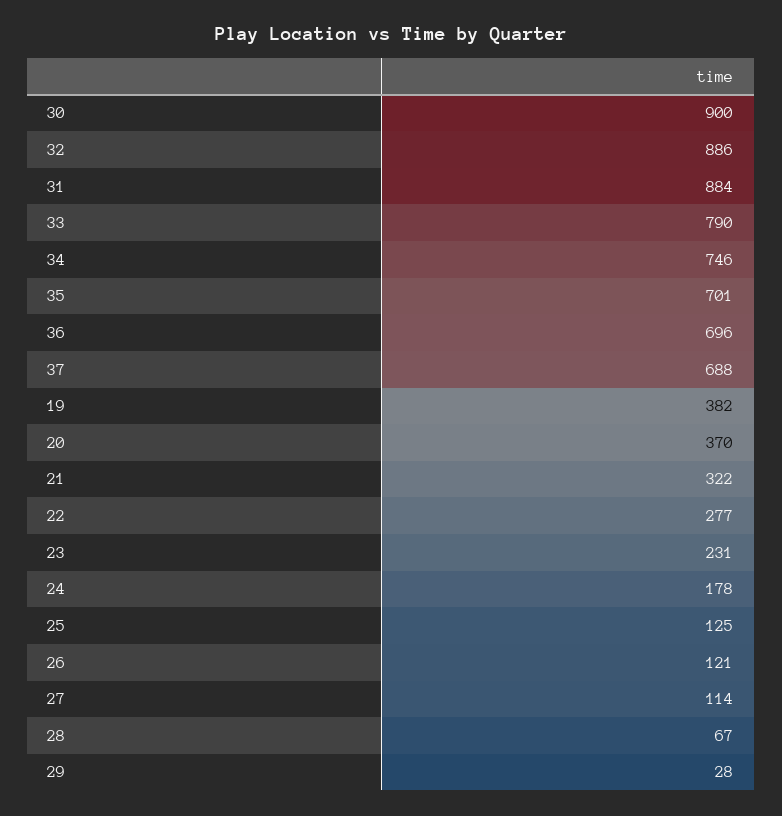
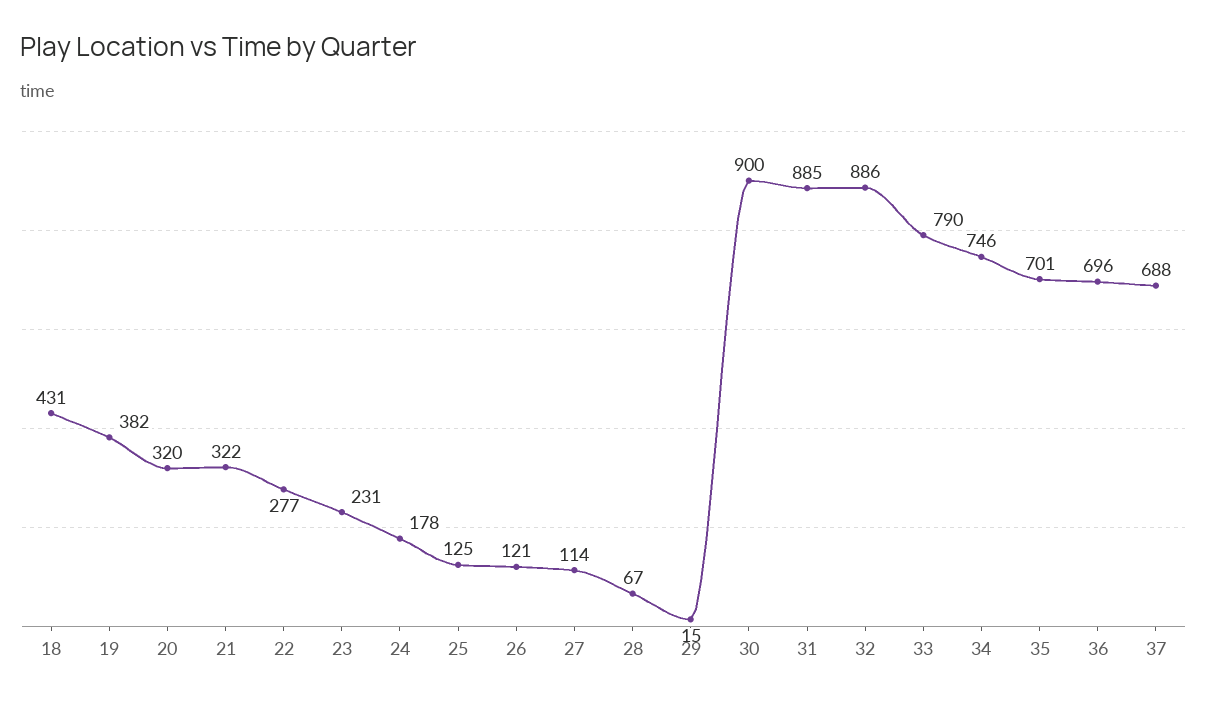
  {
    "30": 900,
    "32": 886,
-   "31": 884,
+   "31": 885,
    "33": 790,
    "34": 746,
    "35": 701,
    "36": 696,
    "37": 688,
    "19": 382,
-   "20": 370,
+   "20": 320,
    "21": 322,
    "22": 277,
    "23": 231,
    "24": 178,
    "25": 125,
    "26": 121,
    "27": 114,
    "28": 67,
-   "29": 28
+   "29": 15,
+   "18": 431
  }

